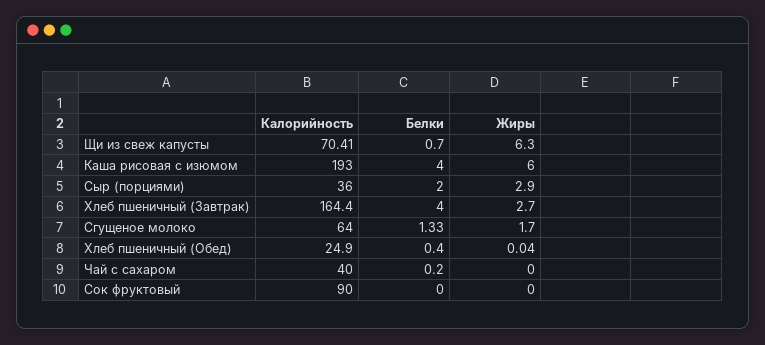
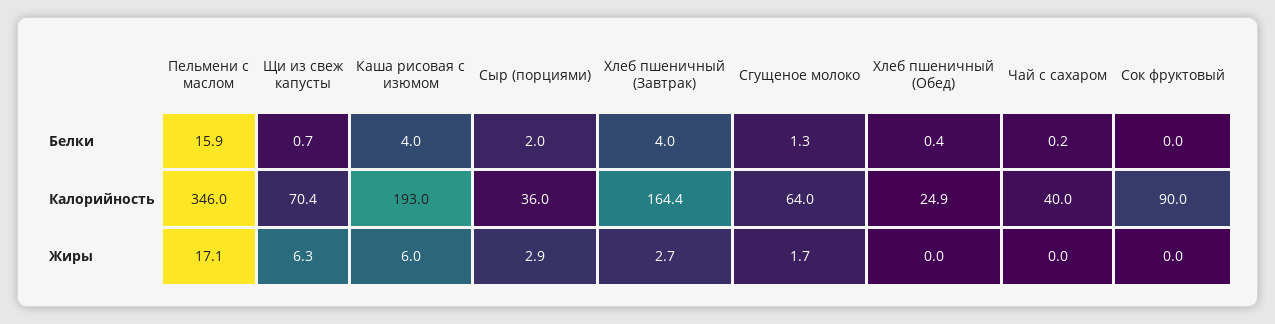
  {
    "Калорийность": {
      "Щи из свеж капусты": 70.41,
      "Каша рисовая с изюмом": 193,
      "Сыр (порциями)": 36,
      "Хлеб пшеничный (Завтрак)": 164.4,
      "Сгущеное молоко": 64,
      "Хлеб пшеничный (Обед)": 24.9,
      "Чай с сахаром": 40,
-     "Сок фруктовый": 90
+     "Сок фруктовый": 90,
+     "Пельмени с маслом": 346
    },
    "Белки": {
      "Щи из свеж капусты": 0.7,
      "Каша рисовая с изюмом": 4,
      "Сыр (порциями)": 2,
      "Хлеб пшеничный (Завтрак)": 4,
      "Сгущеное молоко": 1.33,
      "Хлеб пшеничный (Обед)": 0.4,
      "Чай с сахаром": 0.2,
-     "Сок фруктовый": 0
+     "Сок фруктовый": 0,
+     "Пельмени с маслом": 15.9
    },
    "Жиры": {
      "Щи из свеж капусты": 6.3,
      "Каша рисовая с изюмом": 6,
      "Сыр (порциями)": 2.9,
      "Хлеб пшеничный (Завтрак)": 2.7,
      "Сгущеное молоко": 1.7,
      "Хлеб пшеничный (Обед)": 0.04,
      "Чай с сахаром": 0,
-     "Сок фруктовый": 0
+     "Сок фруктовый": 0,
+     "Пельмени с маслом": 17.1
    }
  }

